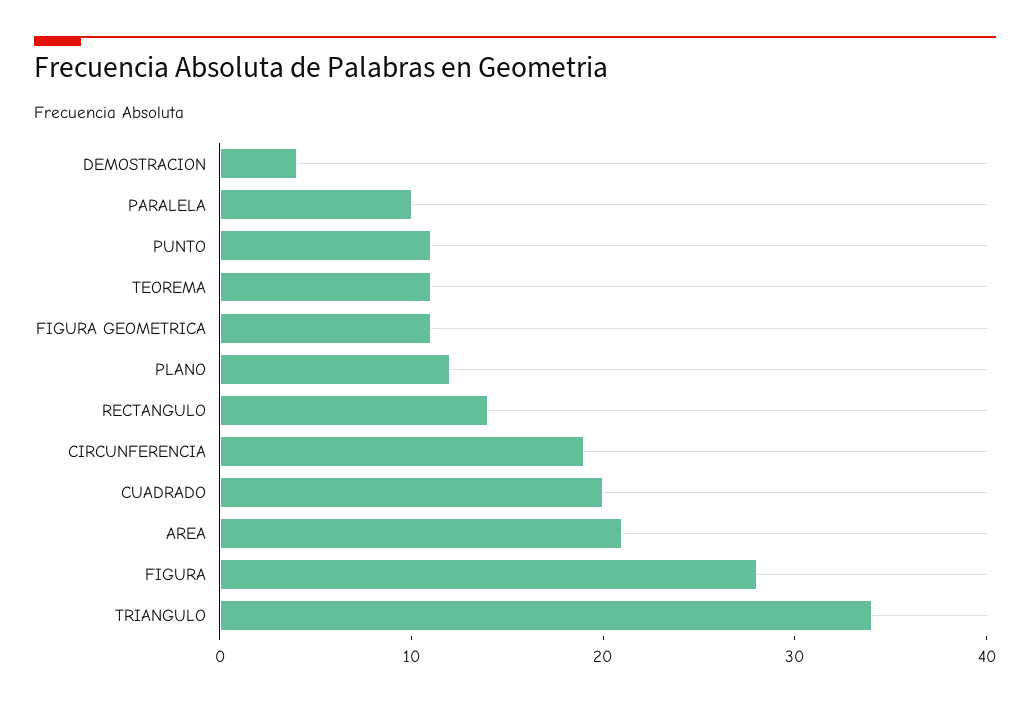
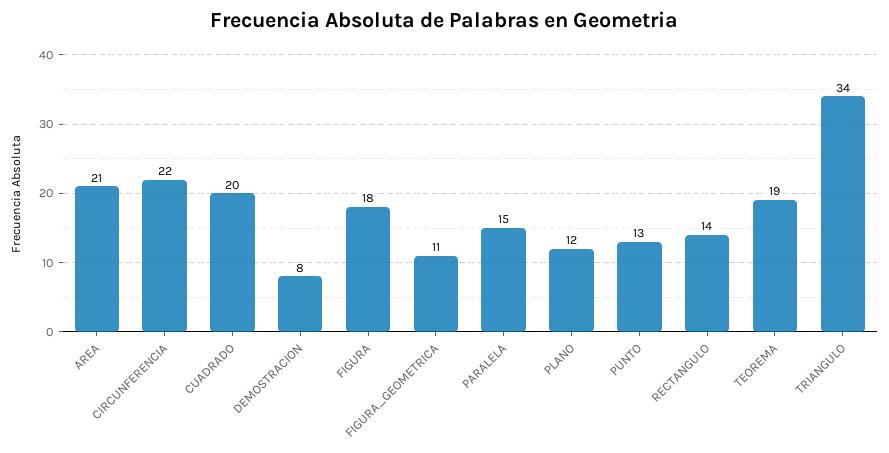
  {
-   "DEMOSTRACION": 4,
+   "DEMOSTRACION": 8,
-   "PARALELA": 10,
+   "PARALELA": 15,
-   "PUNTO": 11,
+   "PUNTO": 13,
-   "TEOREMA": 11,
+   "TEOREMA": 19,
    "FIGURA GEOMETRICA": 11,
    "PLANO": 12,
    "RECTANGULO": 14,
-   "CIRCUNFERENCIA": 19,
+   "CIRCUNFERENCIA": 22,
    "CUADRADO": 20,
    "AREA": 21,
-   "FIGURA": 28,
+   "FIGURA": 18,
    "TRIANGULO": 34
  }

